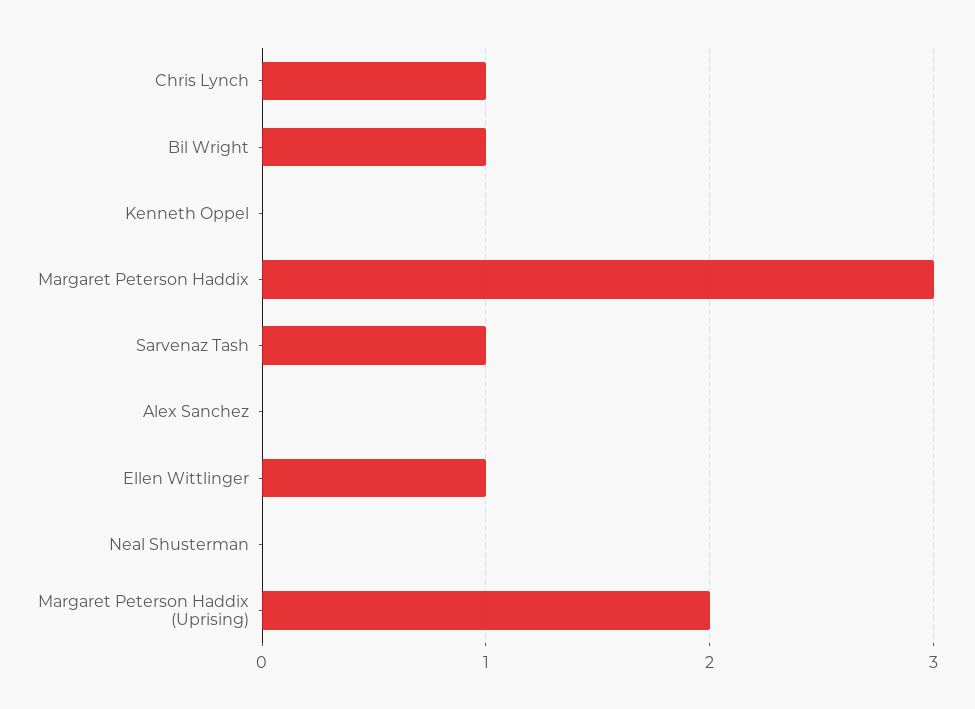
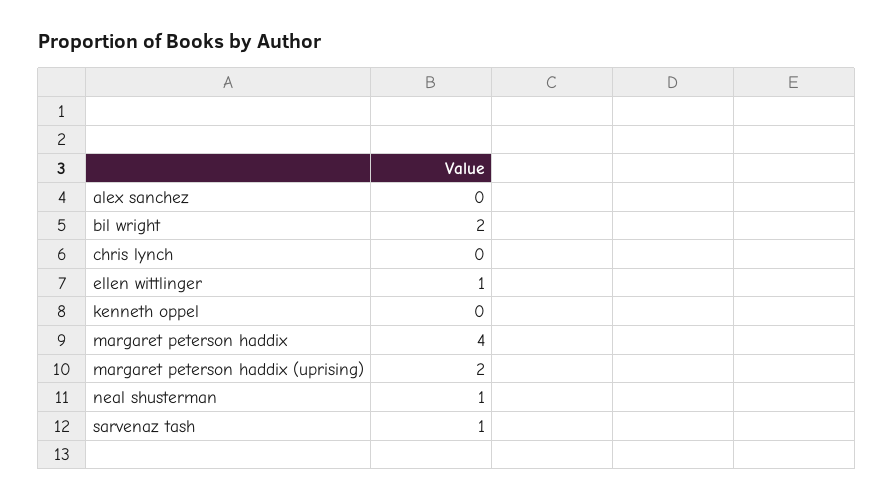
  {
-   "Chris Lynch": 1,
+   "Chris Lynch": 0,
-   "Bil Wright": 1,
+   "Bil Wright": 2,
    "Kenneth Oppel": 0,
-   "Margaret Peterson Haddix": 3,
+   "Margaret Peterson Haddix": 4,
    "Sarvenaz Tash": 1,
    "Alex Sanchez": 0,
    "Ellen Wittlinger": 1,
-   "Neal Shusterman": 0,
+   "Neal Shusterman": 1,
    "Margaret Peterson Haddix (Uprising)": 2
  }

